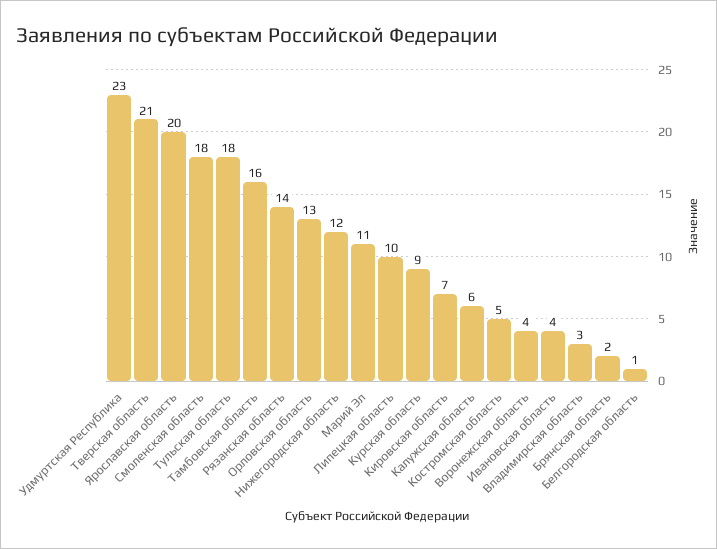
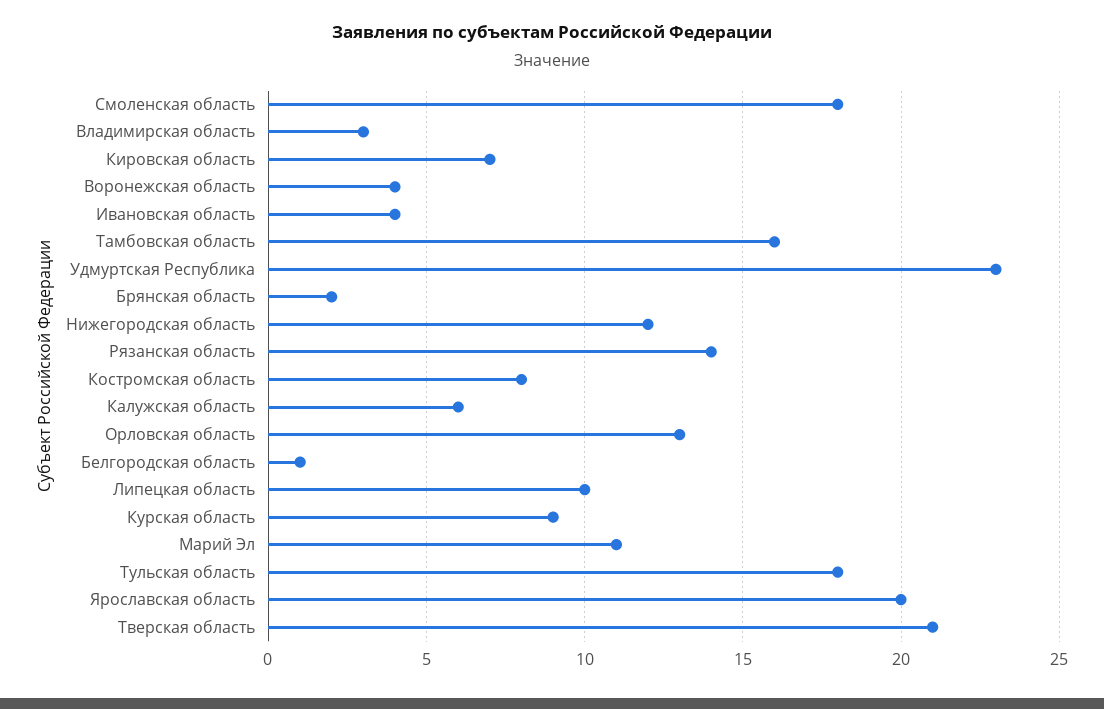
  {
    "Удмуртская Республика": 23,
    "Тверская область": 21,
    "Ярославская область": 20,
    "Смоленская область": 18,
    "Тульская область": 18,
    "Тамбовская область": 16,
    "Рязанская область": 14,
    "Орловская область": 13,
    "Нижегородская область": 12,
    "Марий Эл": 11,
    "Липецкая область": 10,
    "Курская область": 9,
    "Кировская область": 7,
    "Калужская область": 6,
-   "Костромская область": 5,
+   "Костромская область": 8,
    "Воронежская область": 4,
    "Ивановская область": 4,
    "Владимирская область": 3,
    "Брянская область": 2,
    "Белгородская область": 1
  }

